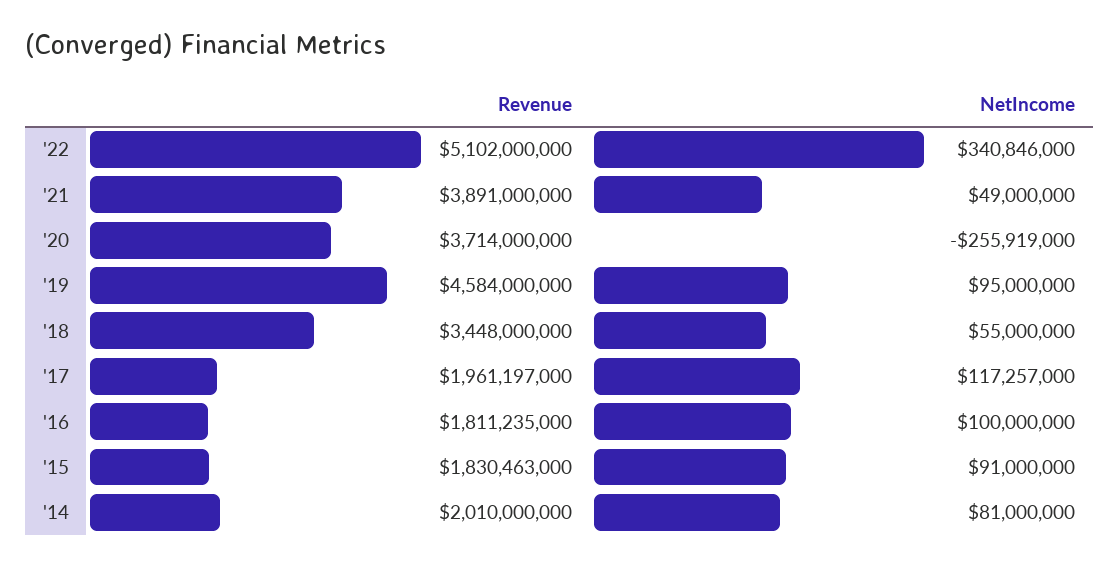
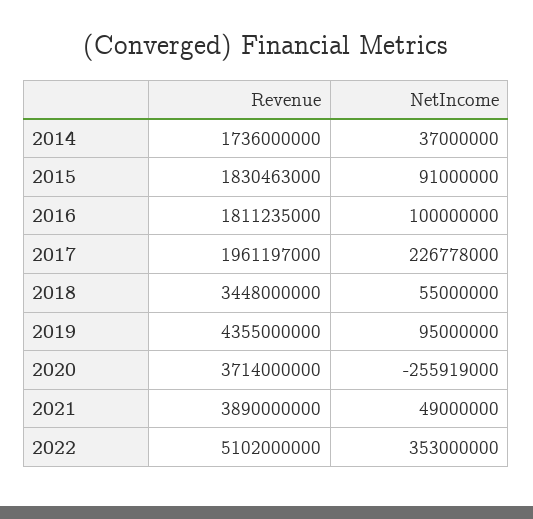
  {
    "Revenue": {
      "'22": 5102000000,
-     "'21": 3891000000,
+     "'21": 3890000000,
      "'20": 3714000000,
-     "'19": 4584000000,
+     "'19": 4355000000,
      "'18": 3448000000,
      "'17": 1961197000,
      "'16": 1811235000,
      "'15": 1830463000,
-     "'14": 2010000000
+     "'14": 1736000000
    },
    "NetIncome": {
-     "'22": 340846000,
+     "'22": 353000000,
      "'21": 49000000,
      "'20": -255919000,
      "'19": 95000000,
      "'18": 55000000,
-     "'17": 117257000,
+     "'17": 226778000,
      "'16": 100000000,
      "'15": 91000000,
-     "'14": 81000000
+     "'14": 37000000
    }
  }

